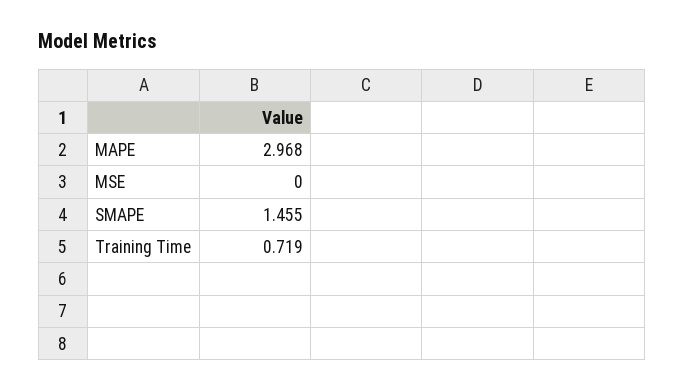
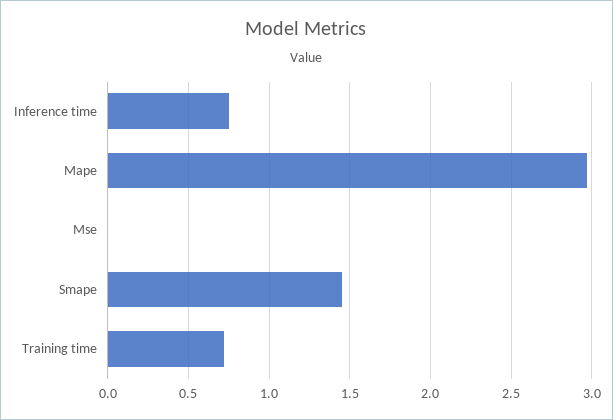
  {
    "MAPE": 2.968,
    "MSE": 0,
    "SMAPE": 1.455,
-   "Training Time": 0.719
+   "Training Time": 0.719,
+   "Inference time": 0.75
  }

